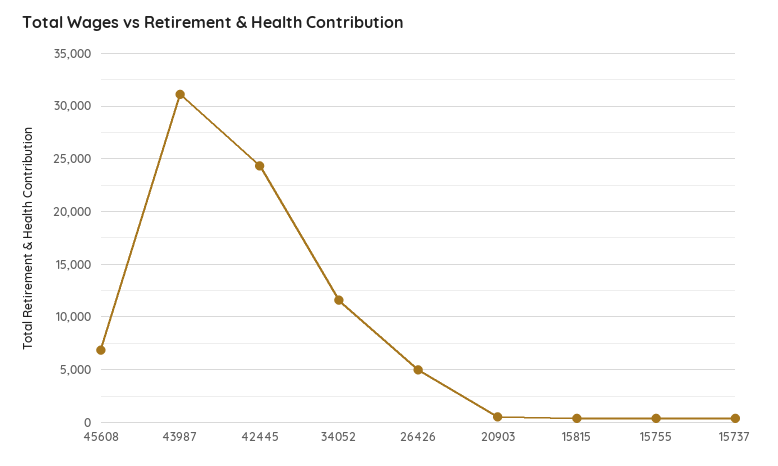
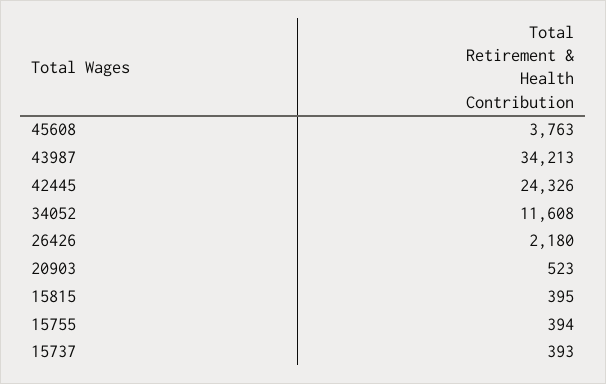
  {
-   "45608": 7000,
+   "45608": 3763,
-   "43987": 31000,
+   "43987": 34213,
    "42445": 24326,
    "34052": 11608,
-   "26426": 5000,
+   "26426": 2180,
    "20903": 523,
    "15815": 395,
    "15755": 394,
    "15737": 393
  }

